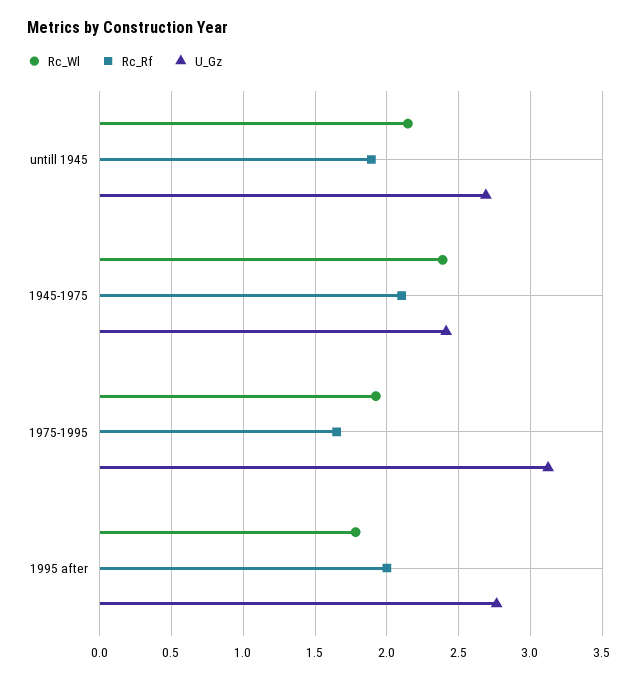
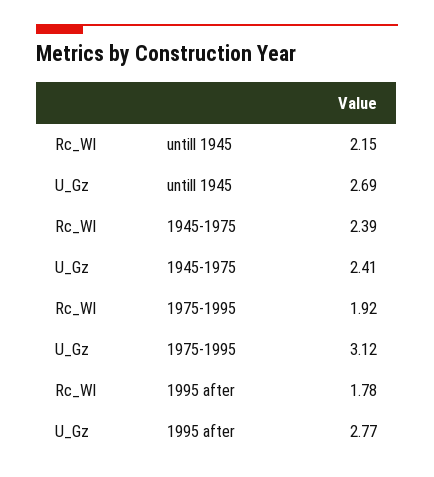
  {
    "Rc_Wl": {
      "untill 1945": 2.15,
      "1945-1975": 2.39,
      "1975-1995": 1.92,
      "1995 after": 1.78
    },
-   "Rc_Rf": {
-     "untill 1945": 1.9,
-     "1945-1975": 2.1,
-     "1975-1995": 1.65,
-     "1995 after": 2
-   },
    "U_Gz": {
      "untill 1945": 2.69,
      "1945-1975": 2.41,
      "1975-1995": 3.12,
      "1995 after": 2.77
    }
  }

